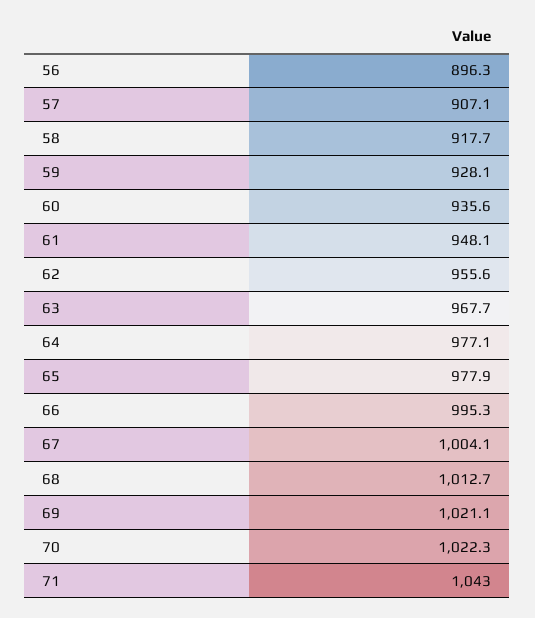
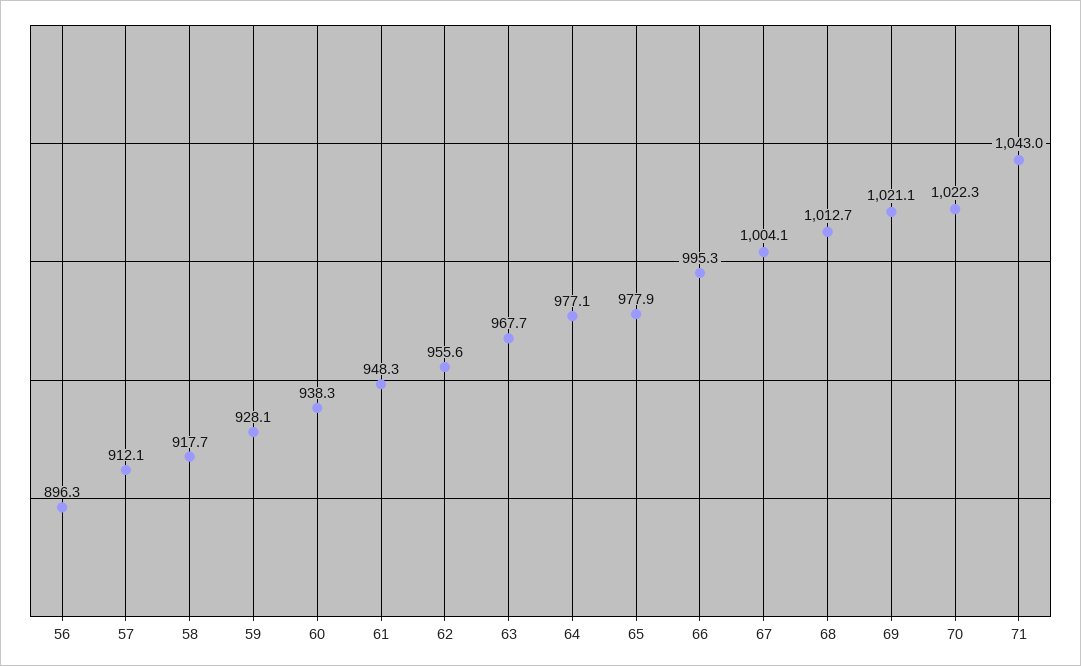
  {
    "56": 896.3,
-   "57": 907.1,
+   "57": 912.1,
    "58": 917.7,
    "59": 928.1,
-   "60": 935.6,
+   "60": 938.3,
-   "61": 948.1,
+   "61": 948.3,
    "62": 955.6,
    "63": 967.7,
    "64": 977.1,
    "65": 977.9,
    "66": 995.3,
    "67": 1004.1,
    "68": 1012.7,
    "69": 1021.1,
    "70": 1022.3,
    "71": 1043
  }

